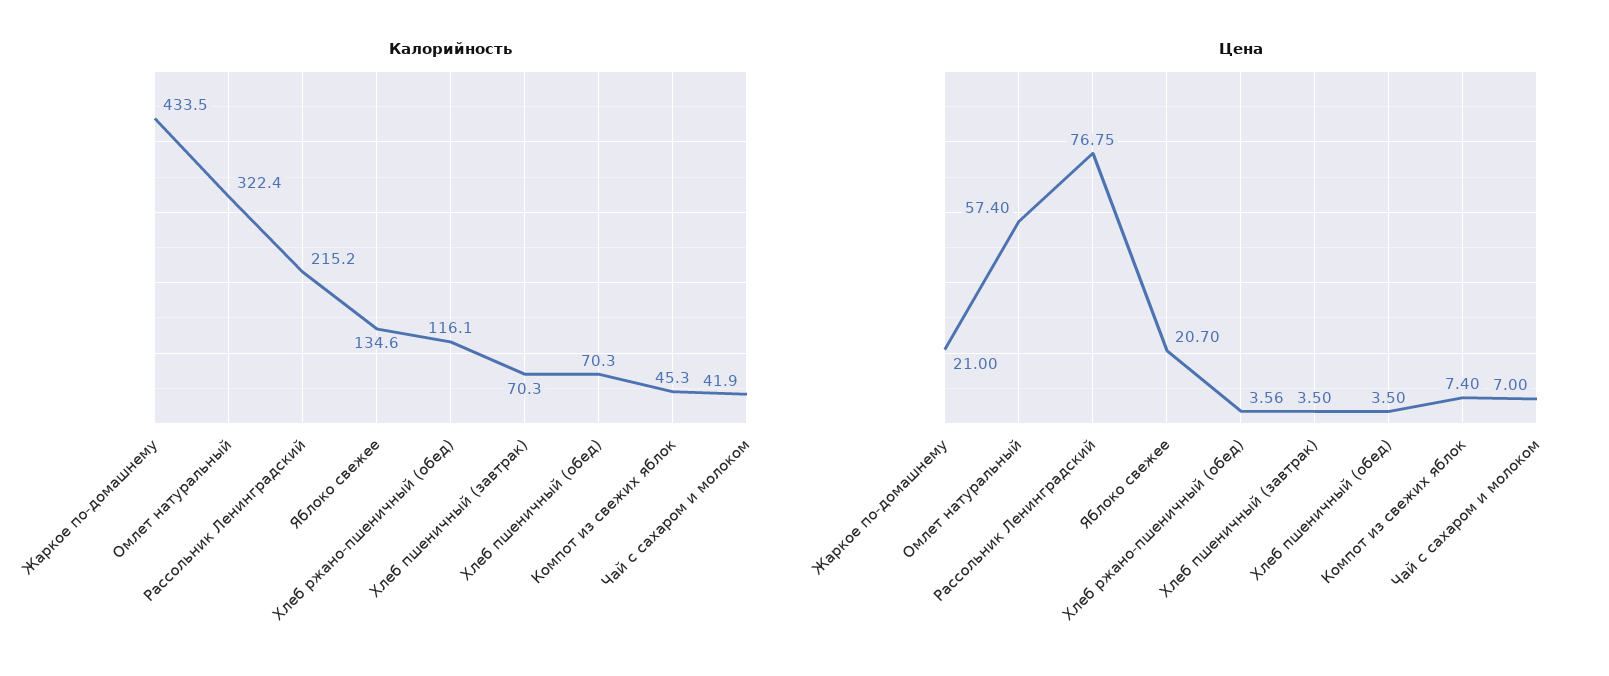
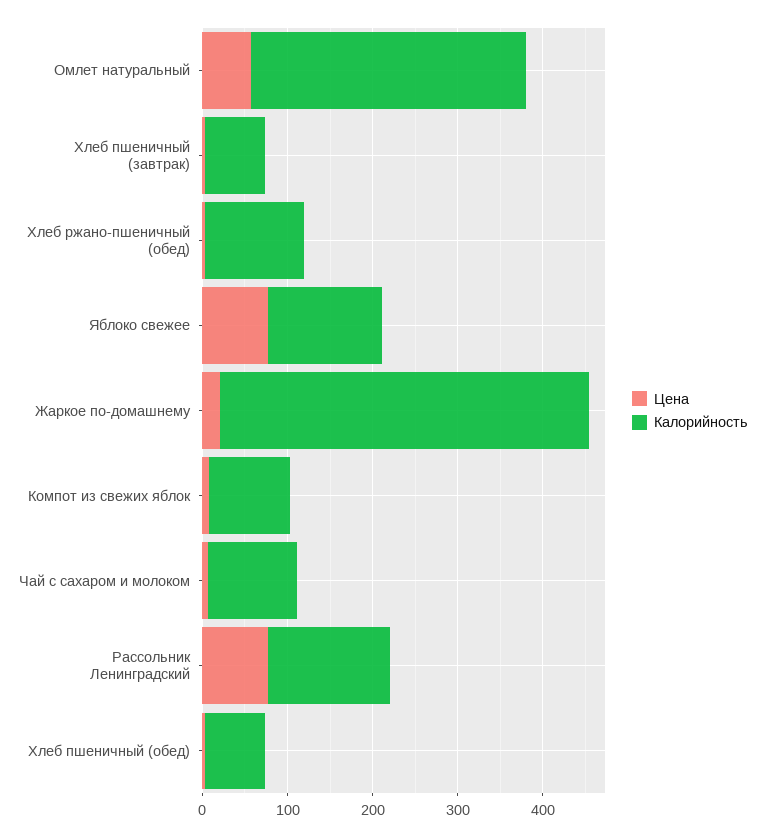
  {
    "Калорийность": {
      "Жаркое по-домашнему": 433.5,
      "Омлет натуральный": 322.4,
-     "Рассольник Ленинградский": 215.2,
+     "Рассольник Ленинградский": 140,
      "Яблоко свежее": 134.6,
      "Хлеб ржано-пшеничный (обед)": 116.1,
      "Хлеб пшеничный (завтрак)": 70.3,
      "Хлеб пшеничный (обед)": 70.3,
-     "Компот из свежих яблок": 45.3,
+     "Компот из свежих яблок": 100,
-     "Чай с сахаром и молоком": 41.9
+     "Чай с сахаром и молоком": 100
    },
    "Цена": {
      "Жаркое по-домашнему": 21,
      "Омлет натуральный": 57.4,
      "Рассольник Ленинградский": 76.75,
-     "Яблоко свежее": 20.7,
+     "Яблоко свежее": 80,
      "Хлеб ржано-пшеничный (обед)": 3.56,
      "Хлеб пшеничный (завтрак)": 3.5,
      "Хлеб пшеничный (обед)": 3.5,
      "Компот из свежих яблок": 7.4,
      "Чай с сахаром и молоком": 7
    }
  }

